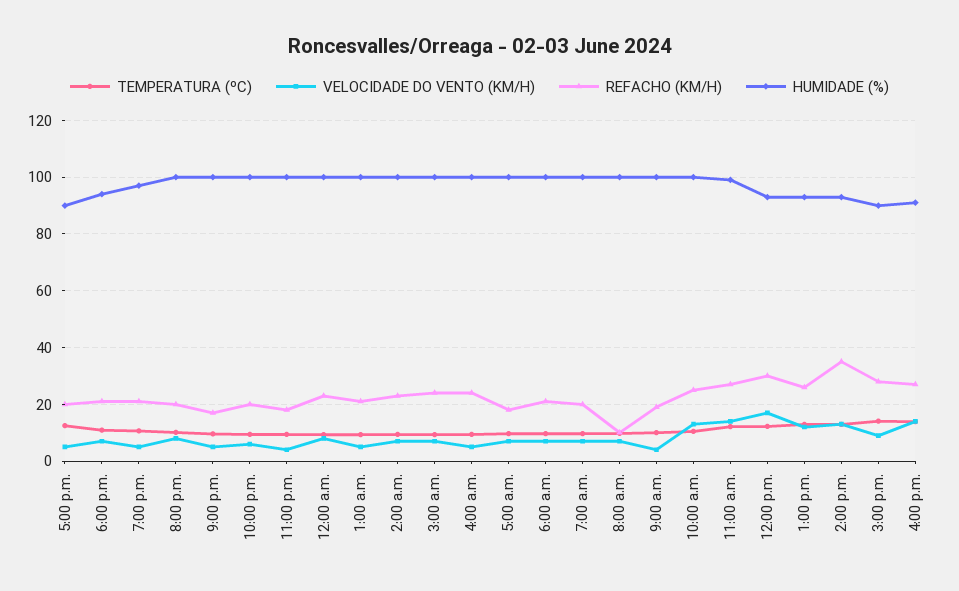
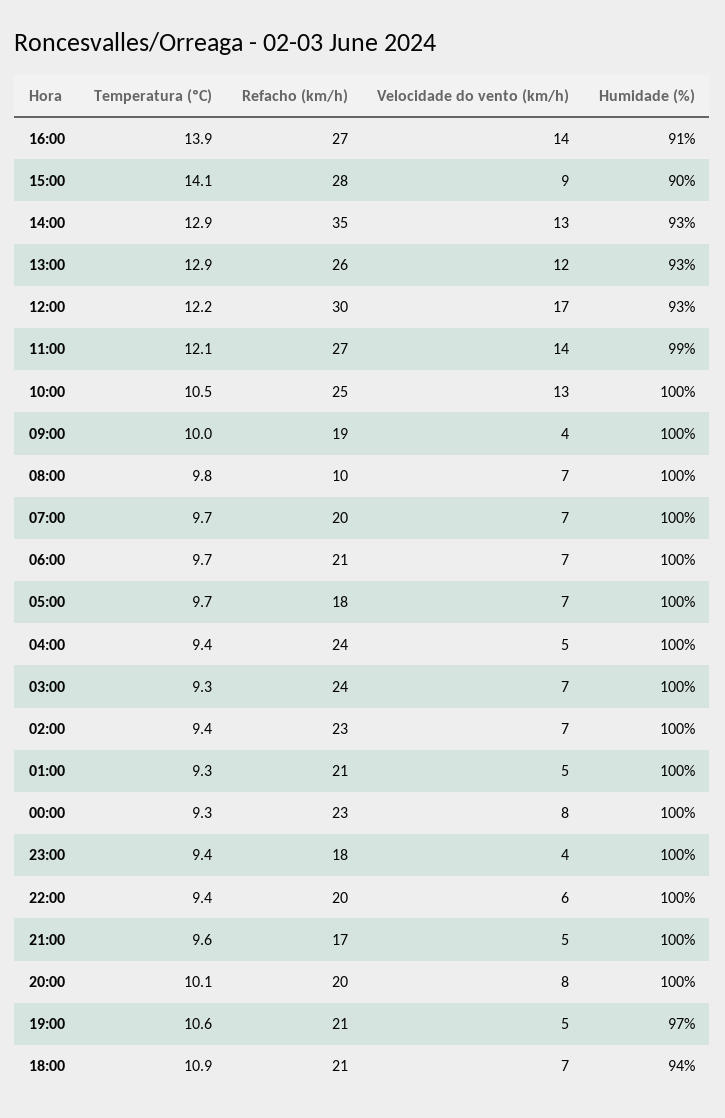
  {
    "TEMPERATURA (ºC)": {
-     "5:00 p.m.": 12.5,
      "6:00 p.m.": 10.9,
      "7:00 p.m.": 10.6,
      "8:00 p.m.": 10.1,
      "9:00 p.m.": 9.6,
      "10:00 p.m.": 9.4,
      "11:00 p.m.": 9.4,
      "12:00 a.m.": 9.3,
      "1:00 a.m.": 9.3,
      "2:00 a.m.": 9.4,
      "3:00 a.m.": 9.3,
      "4:00 a.m.": 9.4,
      "5:00 a.m.": 9.7,
      "6:00 a.m.": 9.7,
      "7:00 a.m.": 9.7,
      "8:00 a.m.": 9.8,
      "9:00 a.m.": 10,
      "10:00 a.m.": 10.5,
      "11:00 a.m.": 12.1,
      "12:00 p.m.": 12.2,
      "1:00 p.m.": 12.9,
      "2:00 p.m.": 12.9,
      "3:00 p.m.": 14.1,
      "4:00 p.m.": 13.9
    },
    "VELOCIDADE DO VENTO (KM/H)": {
-     "5:00 p.m.": 5,
      "6:00 p.m.": 7,
      "7:00 p.m.": 5,
      "8:00 p.m.": 8,
      "9:00 p.m.": 5,
      "10:00 p.m.": 6,
      "11:00 p.m.": 4,
      "12:00 a.m.": 8,
      "1:00 a.m.": 5,
      "2:00 a.m.": 7,
      "3:00 a.m.": 7,
      "4:00 a.m.": 5,
      "5:00 a.m.": 7,
      "6:00 a.m.": 7,
      "7:00 a.m.": 7,
      "8:00 a.m.": 7,
      "9:00 a.m.": 4,
      "10:00 a.m.": 13,
      "11:00 a.m.": 14,
      "12:00 p.m.": 17,
      "1:00 p.m.": 12,
      "2:00 p.m.": 13,
      "3:00 p.m.": 9,
      "4:00 p.m.": 14
    },
    "REFACHO (KM/H)": {
-     "5:00 p.m.": 20,
      "6:00 p.m.": 21,
      "7:00 p.m.": 21,
      "8:00 p.m.": 20,
      "9:00 p.m.": 17,
      "10:00 p.m.": 20,
      "11:00 p.m.": 18,
      "12:00 a.m.": 23,
      "1:00 a.m.": 21,
      "2:00 a.m.": 23,
      "3:00 a.m.": 24,
      "4:00 a.m.": 24,
      "5:00 a.m.": 18,
      "6:00 a.m.": 21,
      "7:00 a.m.": 20,
      "8:00 a.m.": 10,
      "9:00 a.m.": 19,
      "10:00 a.m.": 25,
      "11:00 a.m.": 27,
      "12:00 p.m.": 30,
      "1:00 p.m.": 26,
      "2:00 p.m.": 35,
      "3:00 p.m.": 28,
      "4:00 p.m.": 27
    },
    "HUMIDADE (%)": {
-     "5:00 p.m.": 90,
      "6:00 p.m.": 94,
      "7:00 p.m.": 97,
      "8:00 p.m.": 100,
      "9:00 p.m.": 100,
      "10:00 p.m.": 100,
      "11:00 p.m.": 100,
      "12:00 a.m.": 100,
      "1:00 a.m.": 100,
      "2:00 a.m.": 100,
      "3:00 a.m.": 100,
      "4:00 a.m.": 100,
      "5:00 a.m.": 100,
      "6:00 a.m.": 100,
      "7:00 a.m.": 100,
      "8:00 a.m.": 100,
      "9:00 a.m.": 100,
      "10:00 a.m.": 100,
      "11:00 a.m.": 99,
      "12:00 p.m.": 93,
      "1:00 p.m.": 93,
      "2:00 p.m.": 93,
      "3:00 p.m.": 90,
      "4:00 p.m.": 91
    }
  }

